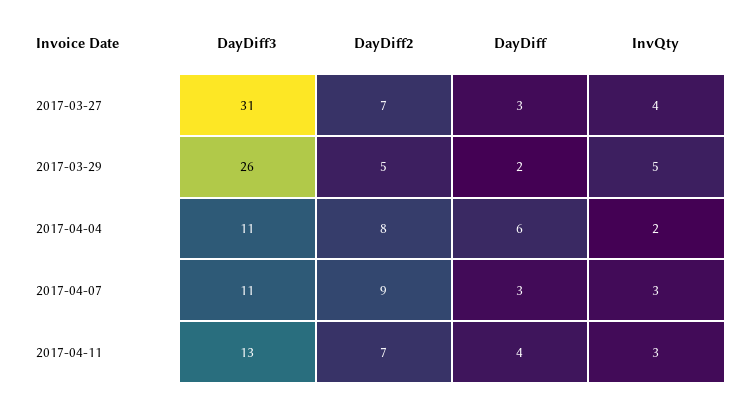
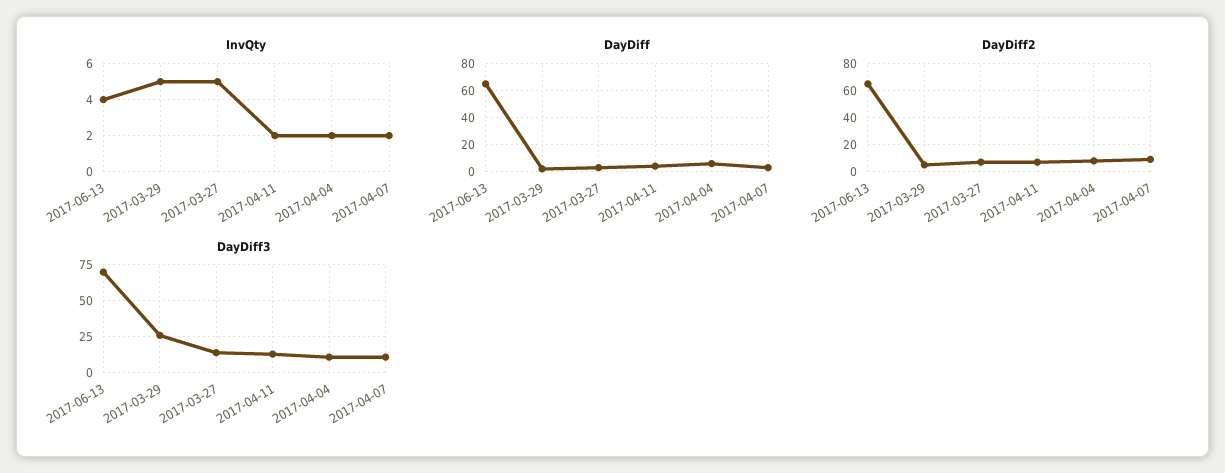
  {
    "DayDiff3": {
-     "2017-03-27": 31,
+     "2017-03-27": 15,
      "2017-03-29": 26,
      "2017-04-04": 11,
      "2017-04-07": 11,
-     "2017-04-11": 13
+     "2017-04-11": 13,
+     "2017-06-13": 70
    },
    "DayDiff2": {
      "2017-03-27": 7,
      "2017-03-29": 5,
      "2017-04-04": 8,
      "2017-04-07": 9,
-     "2017-04-11": 7
+     "2017-04-11": 7,
+     "2017-06-13": 65
    },
    "DayDiff": {
      "2017-03-27": 3,
      "2017-03-29": 2,
      "2017-04-04": 6,
      "2017-04-07": 3,
-     "2017-04-11": 4
+     "2017-04-11": 4,
+     "2017-06-13": 65
    },
    "InvQty": {
-     "2017-03-27": 4,
+     "2017-03-27": 5,
      "2017-03-29": 5,
      "2017-04-04": 2,
-     "2017-04-07": 3,
+     "2017-04-07": 2,
-     "2017-04-11": 3
+     "2017-04-11": 2,
+     "2017-06-13": 4
    }
  }

